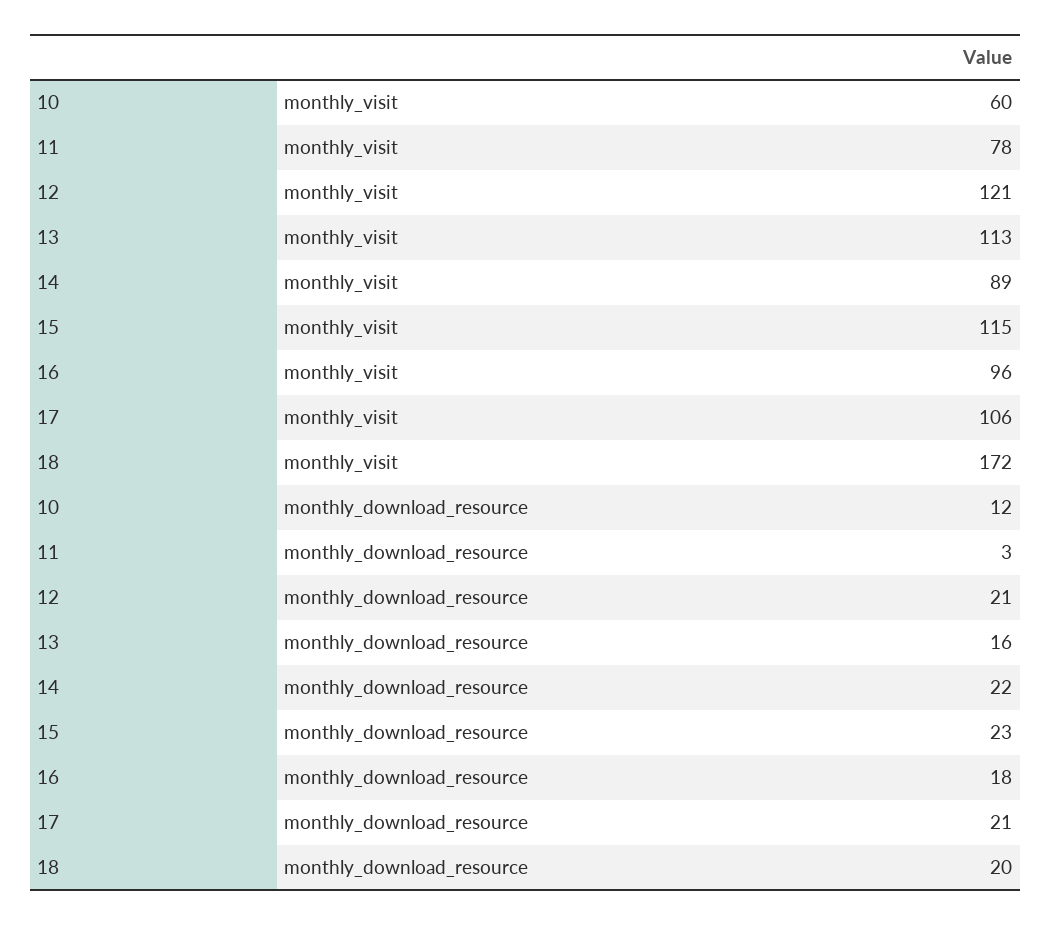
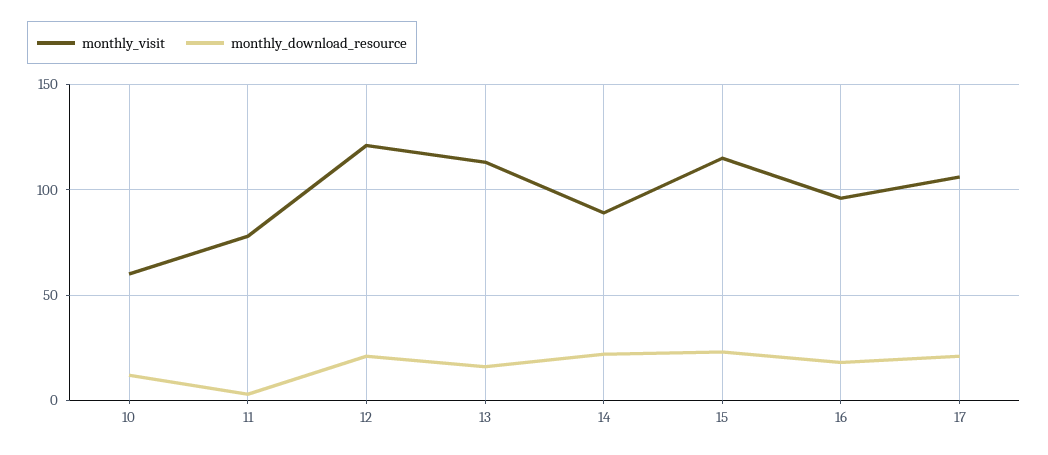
  {
    "monthly_visit": {
      "10": 60,
      "11": 78,
      "12": 121,
      "13": 113,
      "14": 89,
      "15": 115,
      "16": 96,
-     "17": 106,
+     "17": 106
-     "18": 172
    },
    "monthly_download_resource": {
      "10": 12,
      "11": 3,
      "12": 21,
      "13": 16,
      "14": 22,
      "15": 23,
      "16": 18,
-     "17": 21,
+     "17": 21
-     "18": 20
    }
  }

